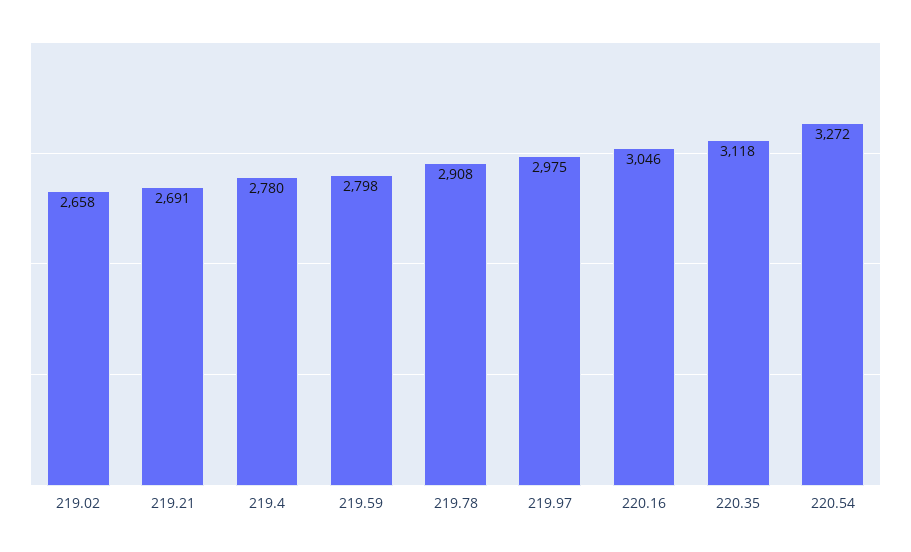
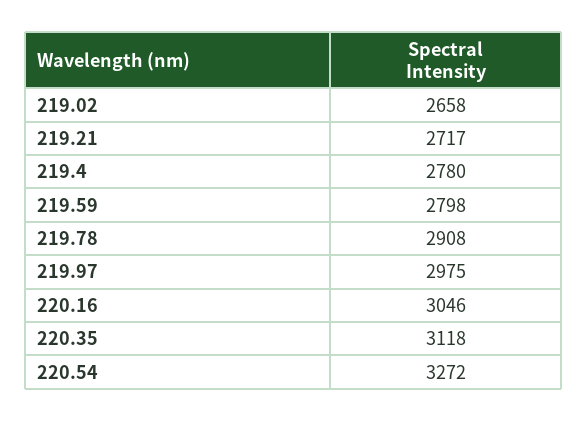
  {
    "219.02": 2658,
-   "219.21": 2691,
+   "219.21": 2717,
    "219.4": 2780,
    "219.59": 2798,
    "219.78": 2908,
    "219.97": 2975,
    "220.16": 3046,
    "220.35": 3118,
    "220.54": 3272
  }

